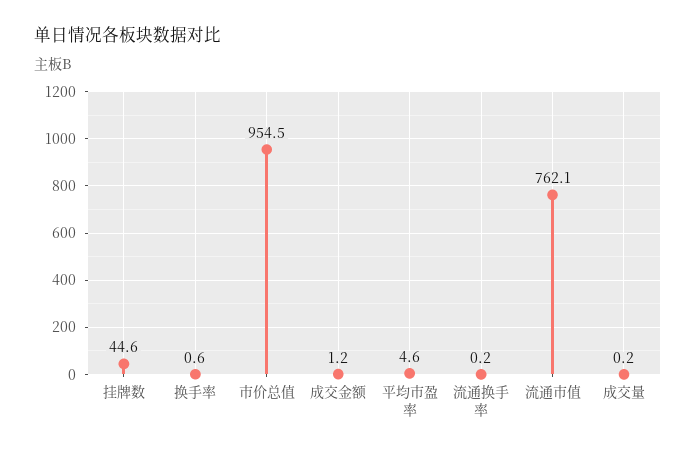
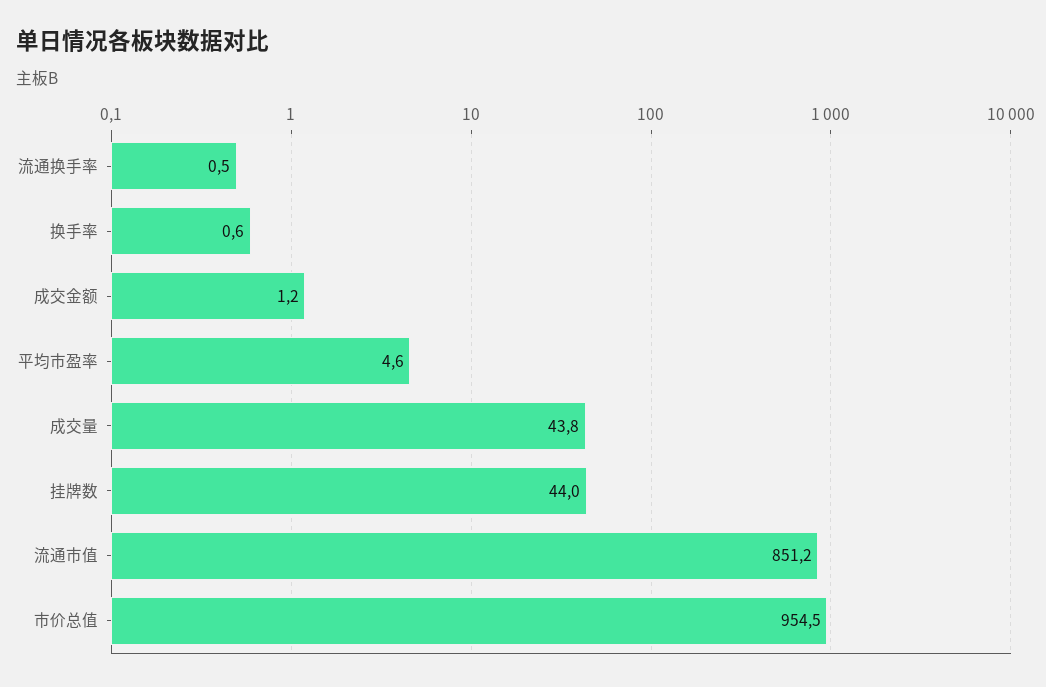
  {
-   "挂牌数": 44.6,
+   "挂牌数": 44,
    "换手率": 0.6,
    "市价总值": 954.5,
    "成交金额": 1.2,
    "平均市盈率": 4.6,
-   "流通换手率": 0.2,
+   "流通换手率": 0.5,
-   "流通市值": 762.1,
+   "流通市值": 851.2,
-   "成交量": 0.2
+   "成交量": 43.8
  }

